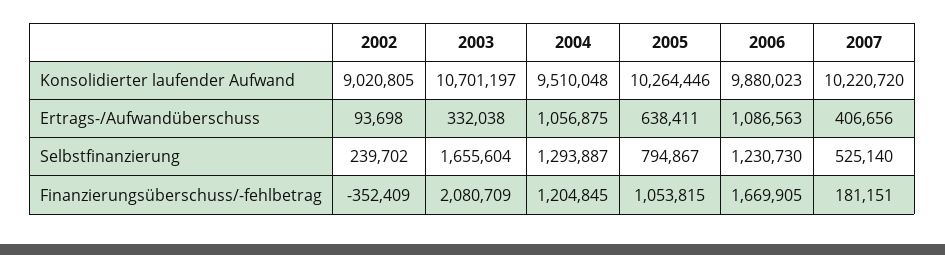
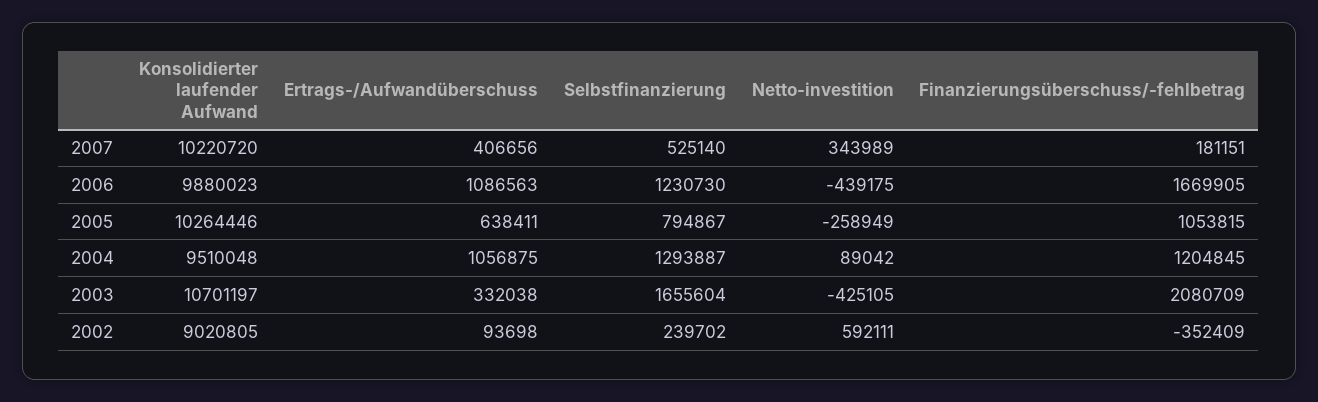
  {
    "2002": {
      "Konsolidierter laufender Aufwand": 9020805,
      "Ertrags-/Aufwandüberschuss": 93698,
      "Selbstfinanzierung": 239702,
-     "Finanzierungsüberschuss/-fehlbetrag": -352409
+     "Finanzierungsüberschuss/-fehlbetrag": -352409,
+     "Netto-investition": 592111
    },
    "2003": {
      "Konsolidierter laufender Aufwand": 10701197,
      "Ertrags-/Aufwandüberschuss": 332038,
      "Selbstfinanzierung": 1655604,
-     "Finanzierungsüberschuss/-fehlbetrag": 2080709
+     "Finanzierungsüberschuss/-fehlbetrag": 2080709,
+     "Netto-investition": -425105
    },
    "2004": {
      "Konsolidierter laufender Aufwand": 9510048,
      "Ertrags-/Aufwandüberschuss": 1056875,
      "Selbstfinanzierung": 1293887,
-     "Finanzierungsüberschuss/-fehlbetrag": 1204845
+     "Finanzierungsüberschuss/-fehlbetrag": 1204845,
+     "Netto-investition": 89042
    },
    "2005": {
      "Konsolidierter laufender Aufwand": 10264446,
      "Ertrags-/Aufwandüberschuss": 638411,
      "Selbstfinanzierung": 794867,
-     "Finanzierungsüberschuss/-fehlbetrag": 1053815
+     "Finanzierungsüberschuss/-fehlbetrag": 1053815,
+     "Netto-investition": -258949
    },
    "2006": {
      "Konsolidierter laufender Aufwand": 9880023,
      "Ertrags-/Aufwandüberschuss": 1086563,
      "Selbstfinanzierung": 1230730,
-     "Finanzierungsüberschuss/-fehlbetrag": 1669905
+     "Finanzierungsüberschuss/-fehlbetrag": 1669905,
+     "Netto-investition": -439175
    },
    "2007": {
      "Konsolidierter laufender Aufwand": 10220720,
      "Ertrags-/Aufwandüberschuss": 406656,
      "Selbstfinanzierung": 525140,
-     "Finanzierungsüberschuss/-fehlbetrag": 181151
+     "Finanzierungsüberschuss/-fehlbetrag": 181151,
+     "Netto-investition": 343989
    }
  }

